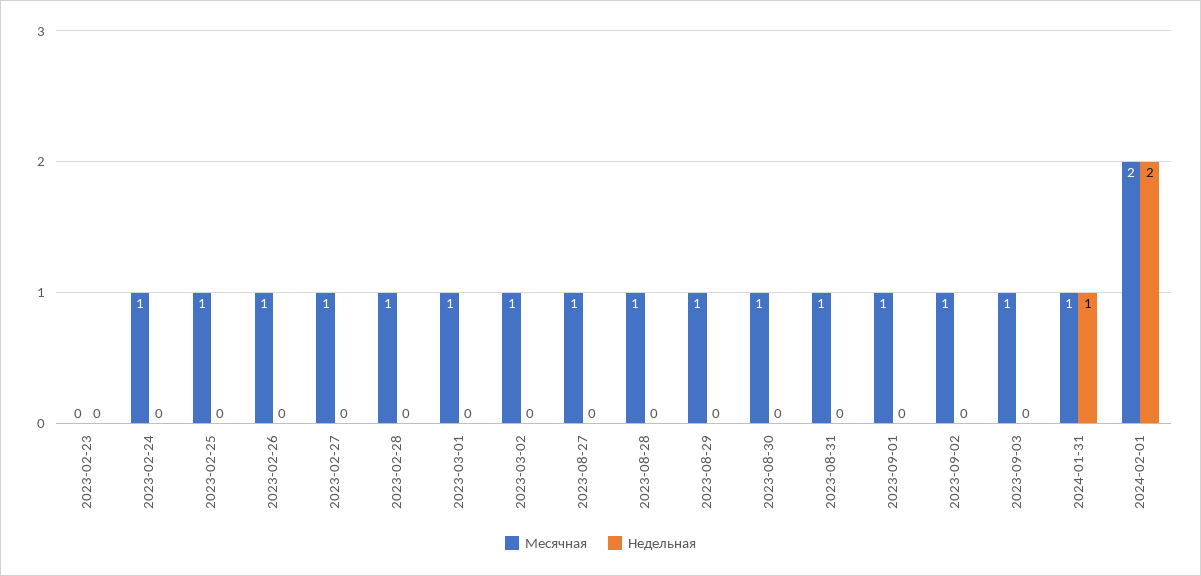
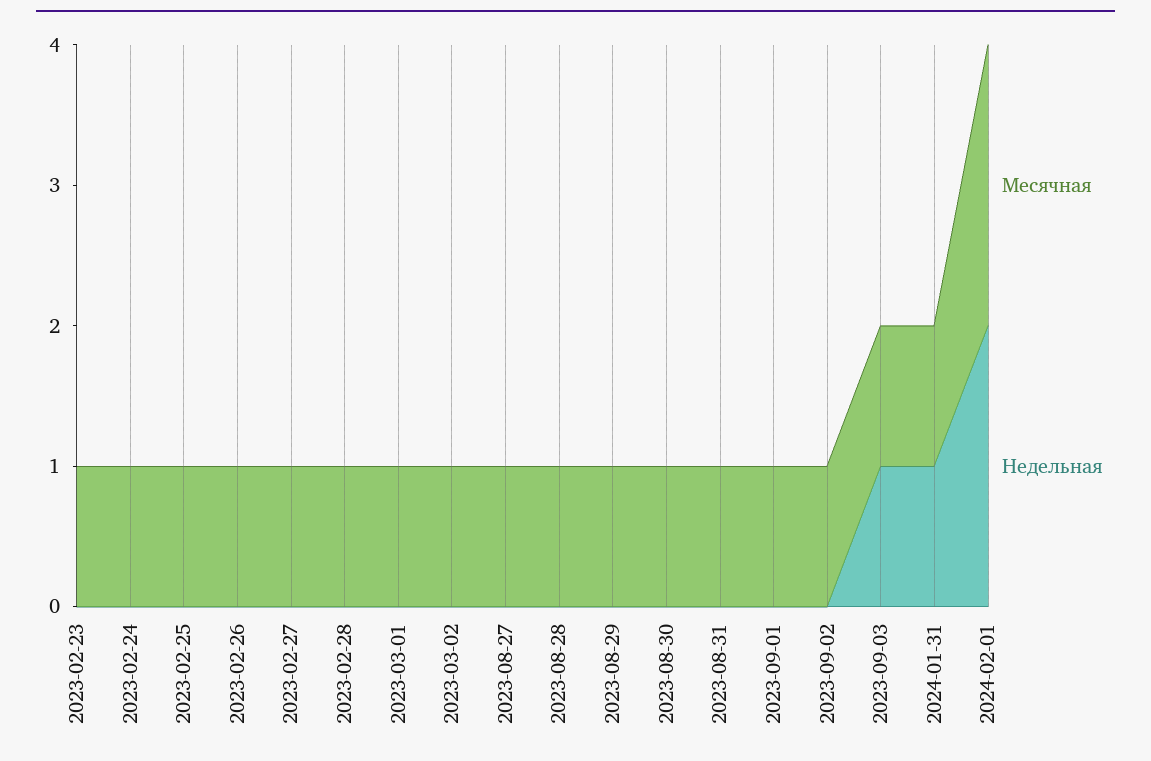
  {
    "Месячная": {
-     "2023-02-23": 0,
+     "2023-02-23": 1,
      "2023-02-24": 1,
      "2023-02-25": 1,
      "2023-02-26": 1,
      "2023-02-27": 1,
      "2023-02-28": 1,
      "2023-03-01": 1,
      "2023-03-02": 1,
      "2023-08-27": 1,
      "2023-08-28": 1,
      "2023-08-29": 1,
      "2023-08-30": 1,
      "2023-08-31": 1,
      "2023-09-01": 1,
      "2023-09-02": 1,
      "2023-09-03": 1,
      "2024-01-31": 1,
      "2024-02-01": 2
    },
    "Недельная": {
      "2023-02-23": 0,
      "2023-02-24": 0,
      "2023-02-25": 0,
      "2023-02-26": 0,
      "2023-02-27": 0,
      "2023-02-28": 0,
      "2023-03-01": 0,
      "2023-03-02": 0,
      "2023-08-27": 0,
      "2023-08-28": 0,
      "2023-08-29": 0,
      "2023-08-30": 0,
      "2023-08-31": 0,
      "2023-09-01": 0,
      "2023-09-02": 0,
-     "2023-09-03": 0,
+     "2023-09-03": 1,
      "2024-01-31": 1,
      "2024-02-01": 2
    }
  }

